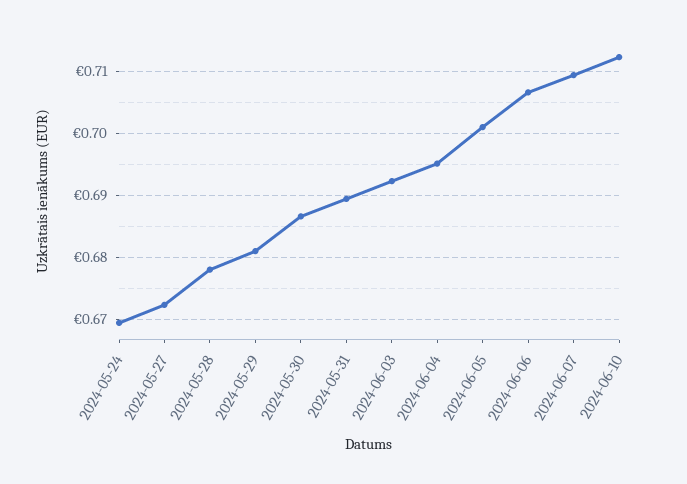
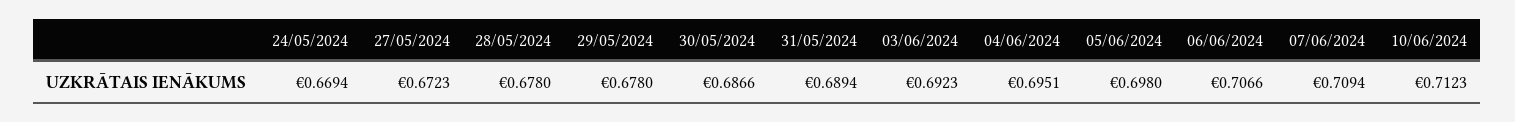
  {
    "2024-05-24": 0.6694,
    "2024-05-27": 0.6723,
    "2024-05-28": 0.678,
-   "2024-05-29": 0.681,
+   "2024-05-29": 0.678,
    "2024-05-30": 0.6866,
    "2024-05-31": 0.6894,
    "2024-06-03": 0.6923,
    "2024-06-04": 0.6951,
-   "2024-06-05": 0.701,
+   "2024-06-05": 0.698,
    "2024-06-06": 0.7066,
    "2024-06-07": 0.7094,
    "2024-06-10": 0.7123
  }

